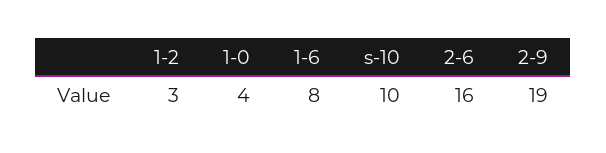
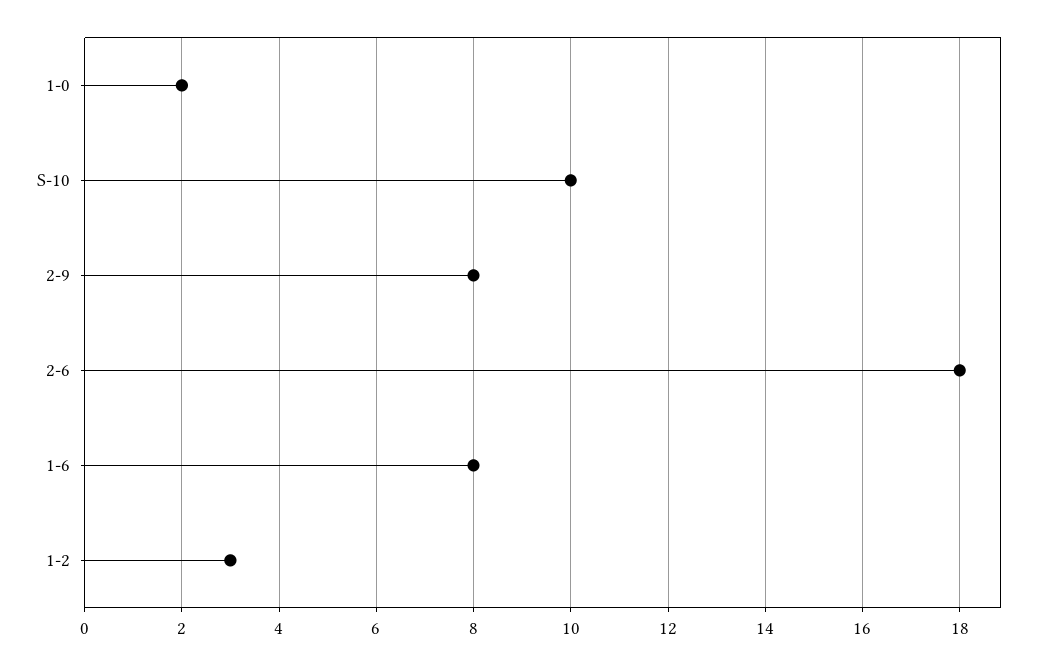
  {
    "1-2": 3,
-   "1-0": 4,
+   "1-0": 2,
    "1-6": 8,
    "s-10": 10,
-   "2-6": 16,
+   "2-6": 18,
-   "2-9": 19
+   "2-9": 8
  }

